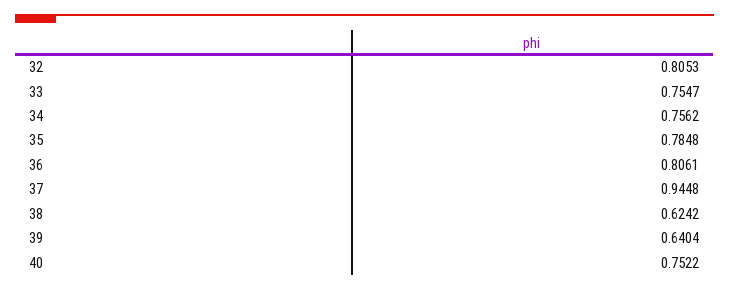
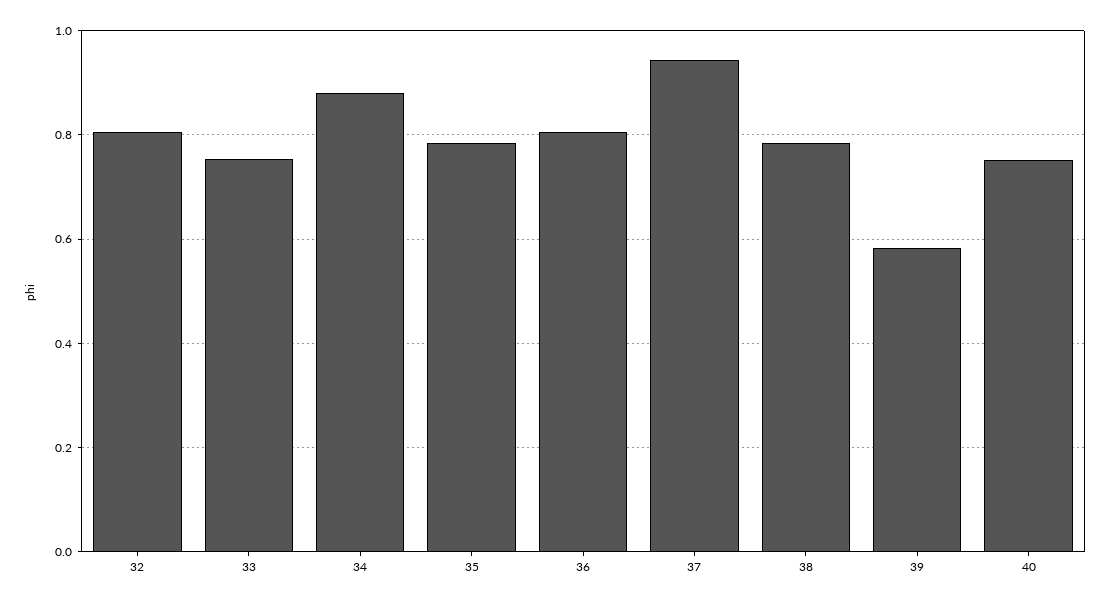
  {
    "32": 0.8053,
    "33": 0.7547,
-   "34": 0.7562,
+   "34": 0.88,
    "35": 0.7848,
    "36": 0.8061,
    "37": 0.9448,
-   "38": 0.6242,
+   "38": 0.78,
-   "39": 0.6404,
+   "39": 0.58,
    "40": 0.7522
  }

